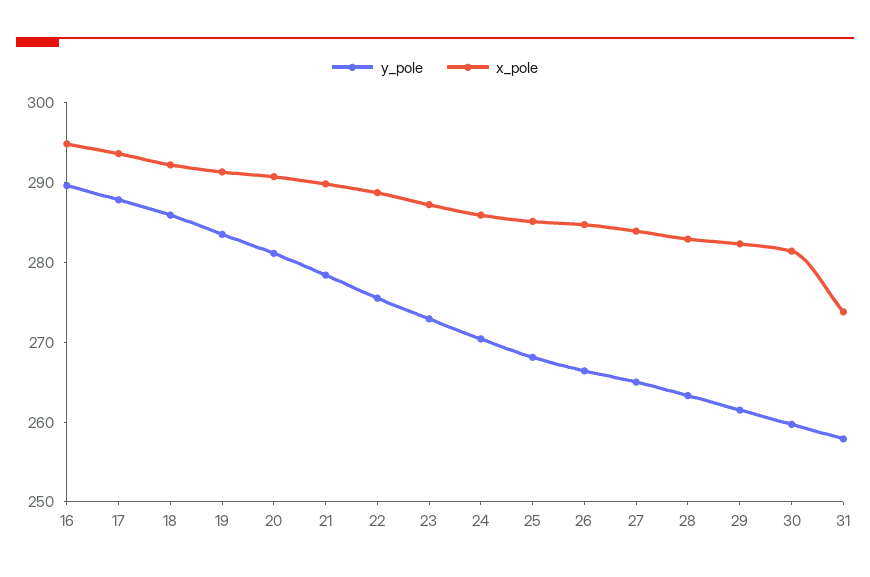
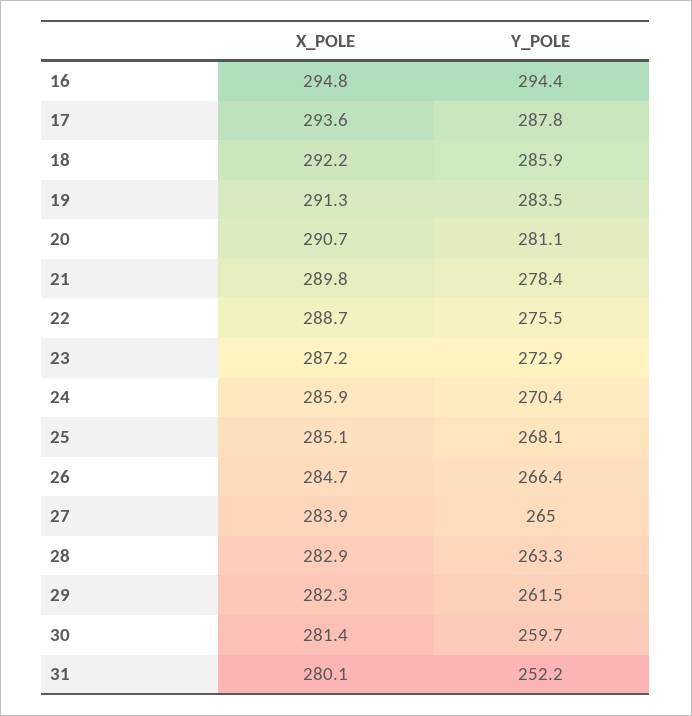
  {
    "y_pole": {
-     "16": 290,
+     "16": 294.4,
      "17": 287.8,
      "18": 285.9,
      "19": 283.5,
      "20": 281.1,
      "21": 278.4,
      "22": 275.5,
      "23": 272.9,
      "24": 270.4,
      "25": 268.1,
      "26": 266.4,
      "27": 265,
      "28": 263.3,
      "29": 261.5,
      "30": 259.7,
-     "31": 258
+     "31": 252.2
    },
    "x_pole": {
      "16": 294.8,
      "17": 293.6,
      "18": 292.2,
      "19": 291.3,
      "20": 290.7,
      "21": 289.8,
      "22": 288.7,
      "23": 287.2,
      "24": 285.9,
      "25": 285.1,
      "26": 284.7,
      "27": 283.9,
      "28": 282.9,
      "29": 282.3,
      "30": 281.4,
-     "31": 274
+     "31": 280.1
    }
  }

